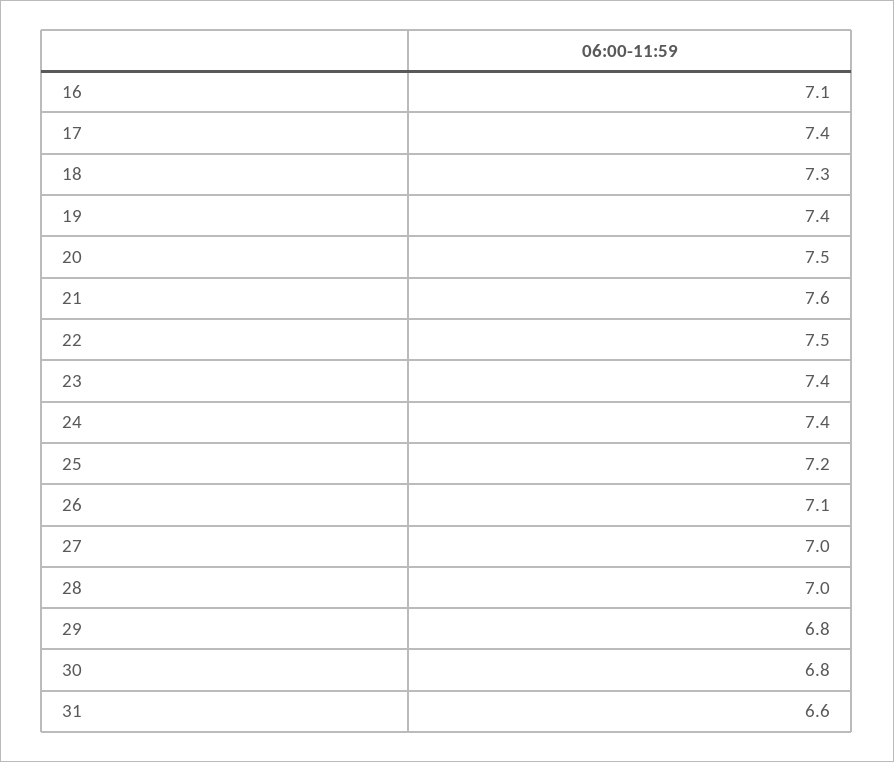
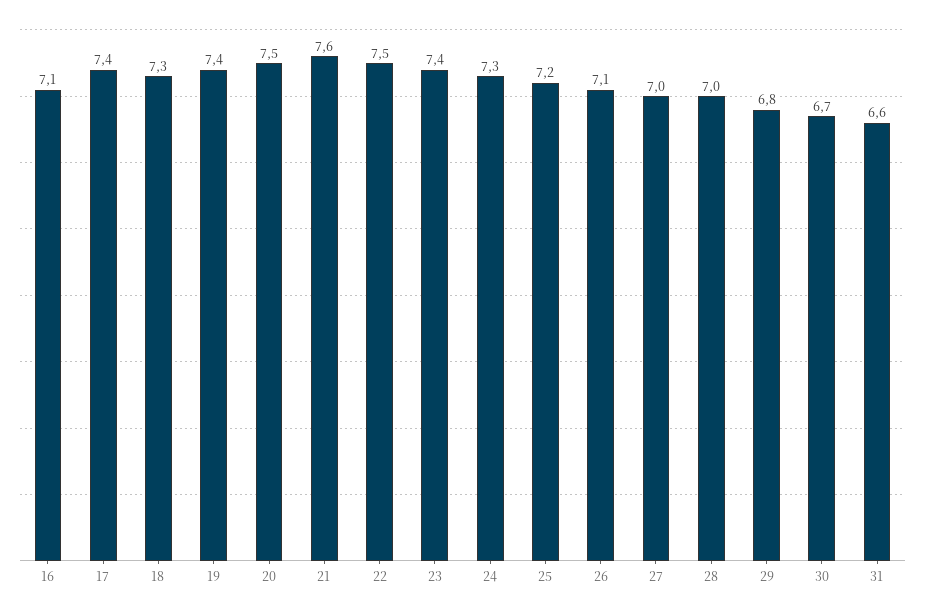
  {
    "16": 7.1,
    "17": 7.4,
    "18": 7.3,
    "19": 7.4,
    "20": 7.5,
    "21": 7.6,
    "22": 7.5,
    "23": 7.4,
-   "24": 7.4,
+   "24": 7.3,
    "25": 7.2,
    "26": 7.1,
    "27": 7,
    "28": 7,
    "29": 6.8,
-   "30": 6.8,
+   "30": 6.7,
    "31": 6.6
  }

